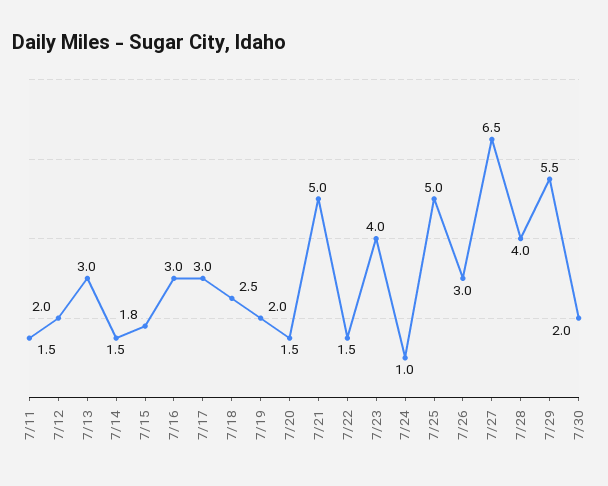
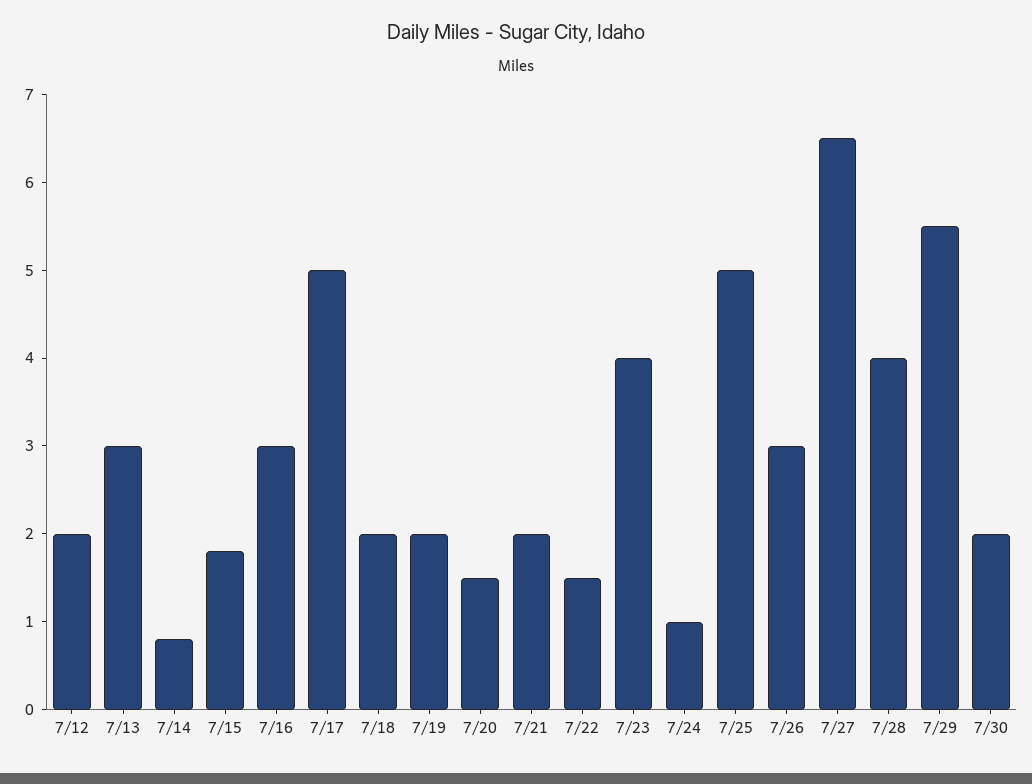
  {
-   "7/11": 1.5,
    "7/12": 2,
    "7/13": 3,
-   "7/14": 1.5,
+   "7/14": 0.8,
    "7/15": 1.8,
    "7/16": 3,
-   "7/17": 3,
+   "7/17": 5,
-   "7/18": 2.5,
+   "7/18": 2,
    "7/19": 2,
    "7/20": 1.5,
-   "7/21": 5,
+   "7/21": 2,
    "7/22": 1.5,
    "7/23": 4,
    "7/24": 1,
    "7/25": 5,
    "7/26": 3,
    "7/27": 6.5,
    "7/28": 4,
    "7/29": 5.5,
    "7/30": 2
  }

